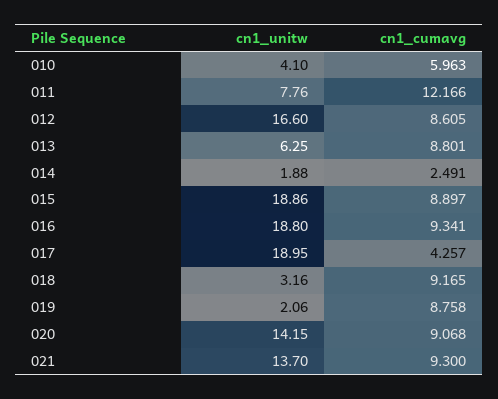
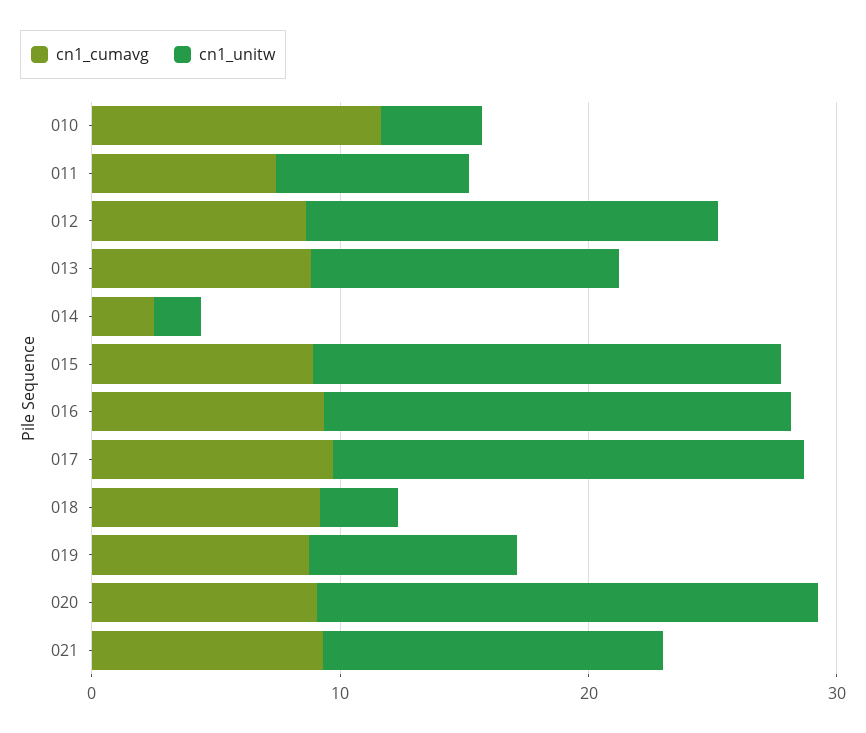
  {
    "cn1_unitw": {
      "010": 4.1,
      "011": 7.76,
      "012": 16.6,
-     "013": 6.25,
+     "013": 12,
      "014": 1.88,
      "015": 18.86,
      "016": 18.8,
      "017": 18.95,
      "018": 3.16,
-     "019": 2.06,
+     "019": 8,
-     "020": 14.15,
+     "020": 20,
      "021": 13.7
    },
    "cn1_cumavg": {
-     "010": 5.963,
+     "010": 12,
-     "011": 12.166,
+     "011": 8,
      "012": 8.605,
      "013": 8.801,
      "014": 2.491,
      "015": 8.897,
      "016": 9.341,
-     "017": 4.257,
+     "017": 10,
      "018": 9.165,
      "019": 8.758,
      "020": 9.068,
      "021": 9.3
    }
  }

